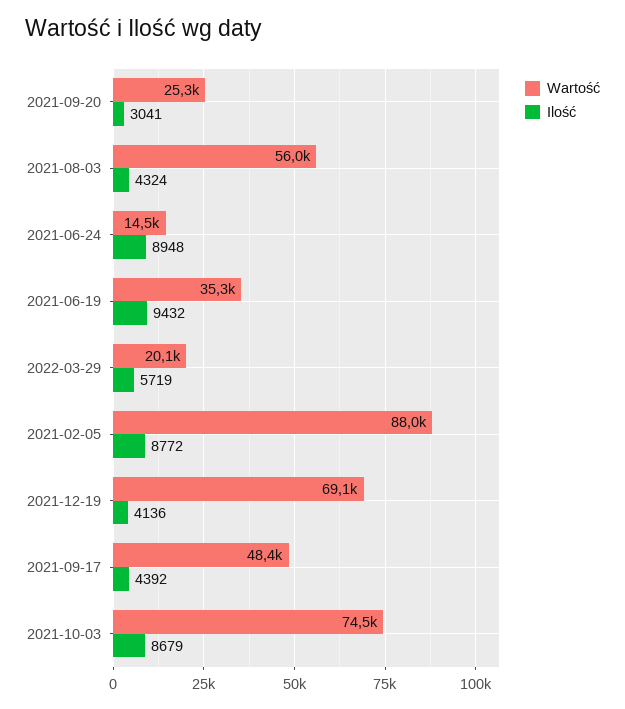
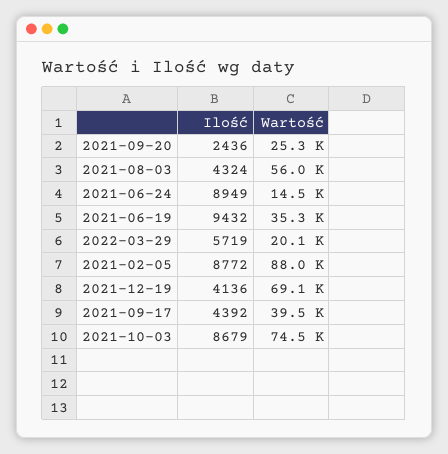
  {
    "Wartość": {
      "2021-09-20": 25300,
      "2021-08-03": 56000,
      "2021-06-24": 14500,
      "2021-06-19": 35300,
      "2022-03-29": 20100,
      "2021-02-05": 88000,
      "2021-12-19": 69100,
-     "2021-09-17": 48400,
+     "2021-09-17": 39500,
      "2021-10-03": 74500
    },
    "Ilość": {
-     "2021-09-20": 3041,
+     "2021-09-20": 2436,
      "2021-08-03": 4324,
-     "2021-06-24": 8948,
+     "2021-06-24": 8949,
      "2021-06-19": 9432,
      "2022-03-29": 5719,
      "2021-02-05": 8772,
      "2021-12-19": 4136,
      "2021-09-17": 4392,
      "2021-10-03": 8679
    }
  }

